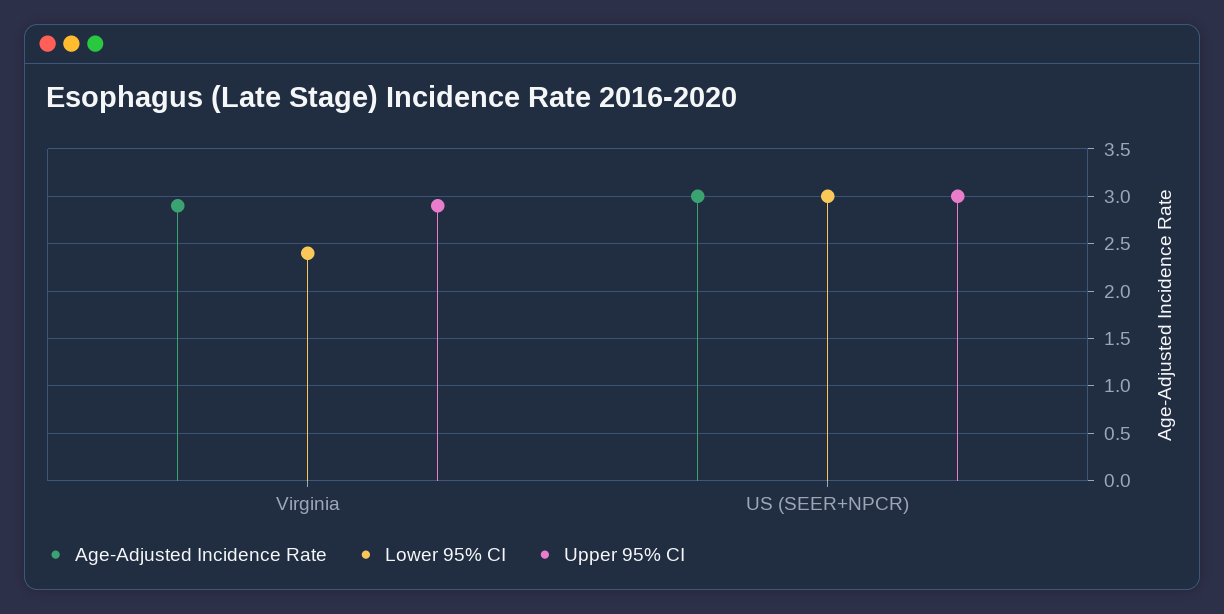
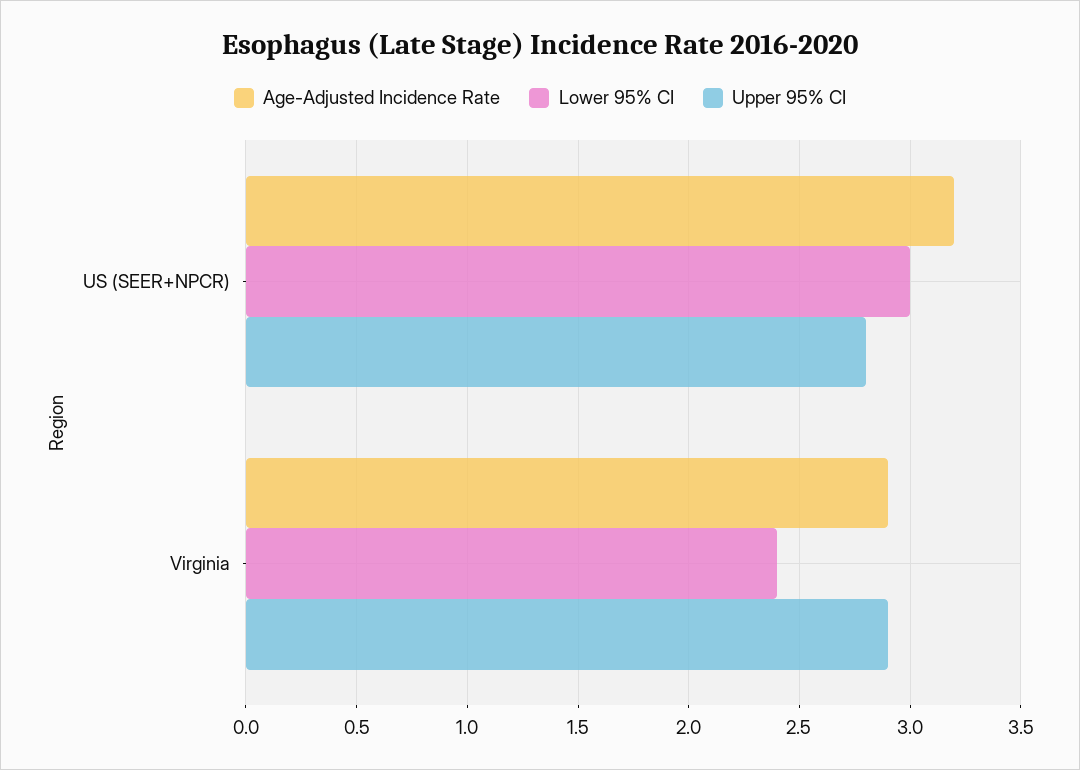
  {
    "Age-Adjusted Incidence Rate": {
      "Virginia": 2.9,
-     "US (SEER+NPCR)": 3
+     "US (SEER+NPCR)": 3.2
    },
    "Lower 95% CI": {
      "Virginia": 2.4,
      "US (SEER+NPCR)": 3
    },
    "Upper 95% CI": {
      "Virginia": 2.9,
-     "US (SEER+NPCR)": 3
+     "US (SEER+NPCR)": 2.8
    }
  }

